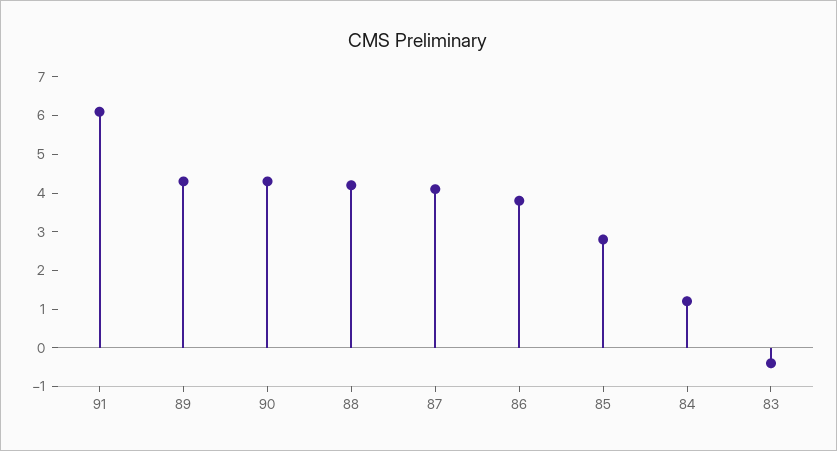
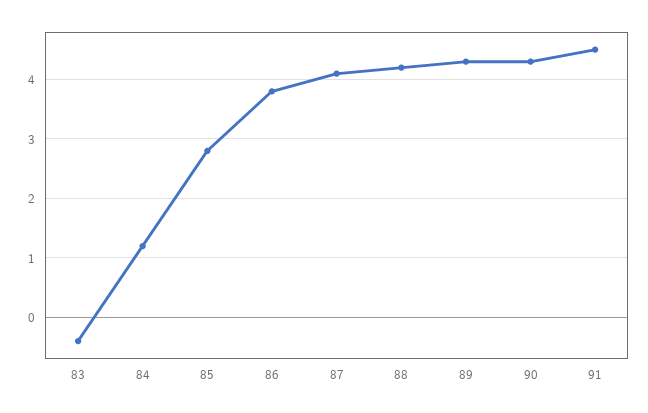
  {
-   "91": 6,
+   "91": 4.5,
    "89": 4.5,
    "90": 4.5,
    "88": 4,
    "87": 4,
    "86": 4,
    "85": 3,
    "84": 1,
    "83": -0.5
  }

